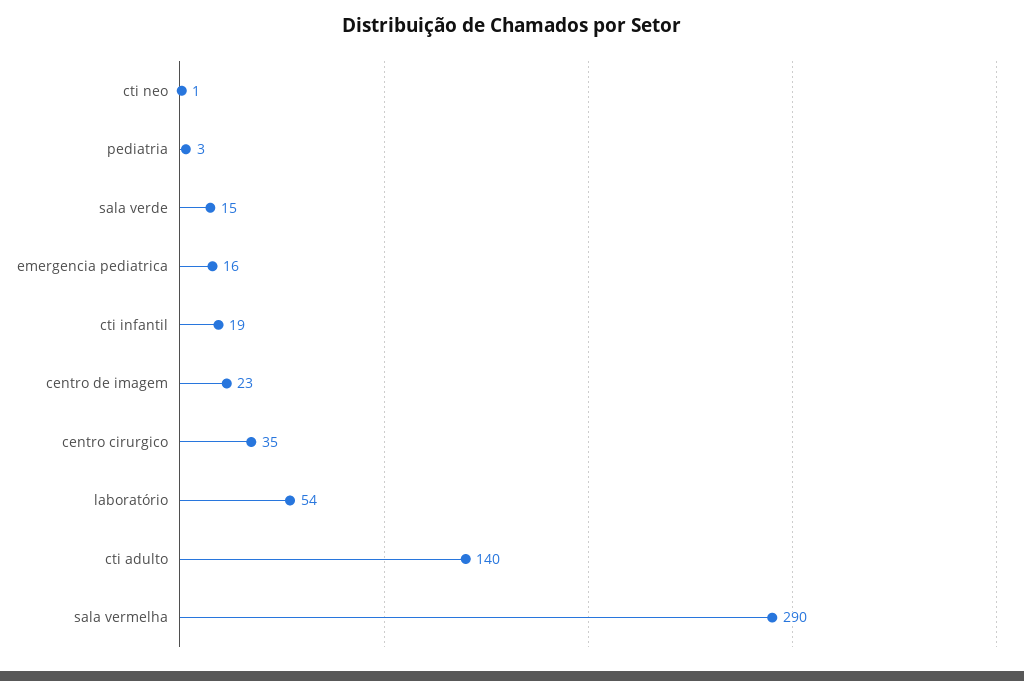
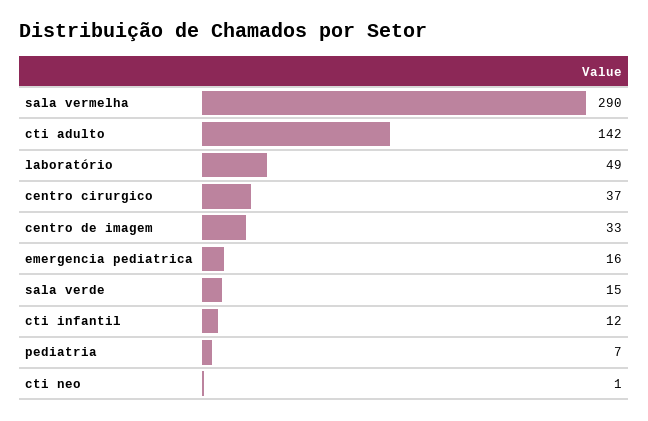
  {
    "cti neo": 1,
-   "pediatria": 3,
+   "pediatria": 7,
    "sala verde": 15,
    "emergencia pediatrica": 16,
-   "cti infantil": 19,
+   "cti infantil": 12,
-   "centro de imagem": 23,
+   "centro de imagem": 33,
-   "centro cirurgico": 35,
+   "centro cirurgico": 37,
-   "laboratório": 54,
+   "laboratório": 49,
-   "cti adulto": 140,
+   "cti adulto": 142,
    "sala vermelha": 290
  }

